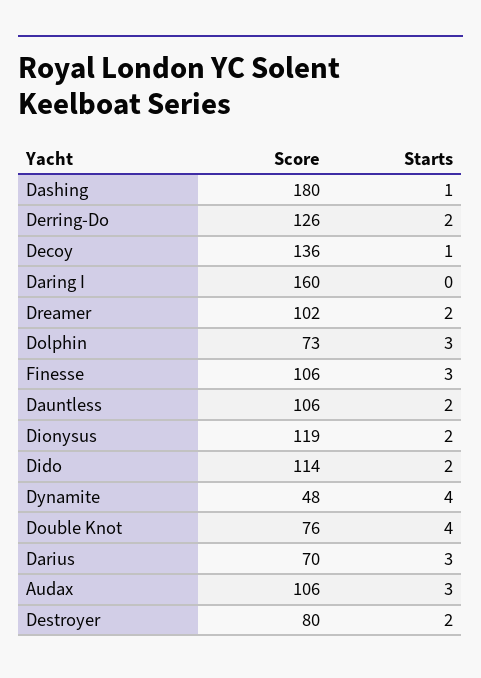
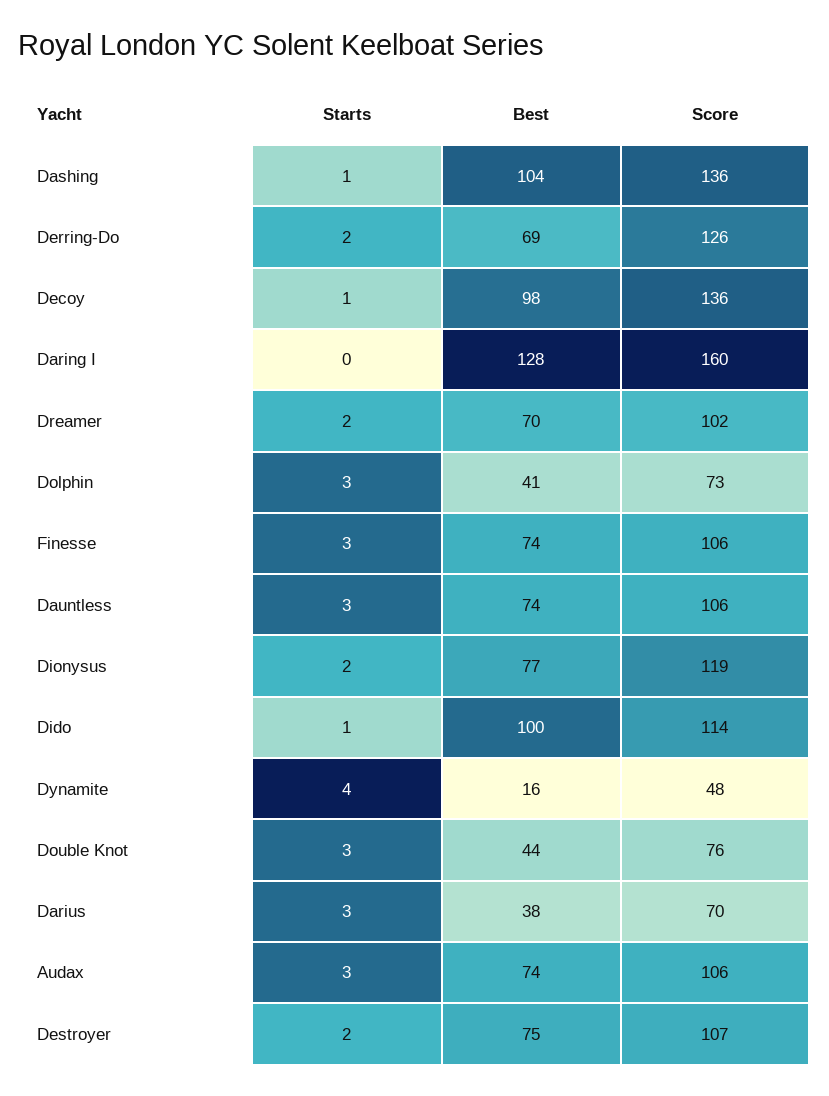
  {
    "Score": {
-     "Dashing": 180,
+     "Dashing": 136,
      "Derring-Do": 126,
      "Decoy": 136,
      "Daring I": 160,
      "Dreamer": 102,
      "Dolphin": 73,
      "Finesse": 106,
      "Dauntless": 106,
      "Dionysus": 119,
      "Dido": 114,
      "Dynamite": 48,
      "Double Knot": 76,
      "Darius": 70,
      "Audax": 106,
-     "Destroyer": 80
+     "Destroyer": 107
    },
    "Starts": {
      "Dashing": 1,
      "Derring-Do": 2,
      "Decoy": 1,
      "Daring I": 0,
      "Dreamer": 2,
      "Dolphin": 3,
      "Finesse": 3,
-     "Dauntless": 2,
+     "Dauntless": 3,
      "Dionysus": 2,
-     "Dido": 2,
+     "Dido": 1,
      "Dynamite": 4,
-     "Double Knot": 4,
+     "Double Knot": 3,
      "Darius": 3,
      "Audax": 3,
      "Destroyer": 2
-   }
+   },
+   "Best": {
+     "Dashing": 104,
+     "Derring-Do": 69,
+     "Decoy": 98,
+     "Daring I": 128,
+     "Dreamer": 70,
+     "Dolphin": 41,
+     "Finesse": 74,
+     "Dauntless": 74,
+     "Dionysus": 77,
+     "Dido": 100,
+     "Dynamite": 16,
+     "Double Knot": 44,
+     "Darius": 38,
+     "Audax": 74,
+     "Destroyer": 75
+   }
  }

